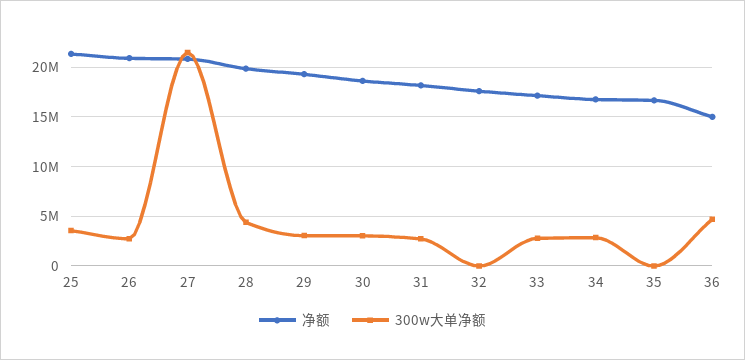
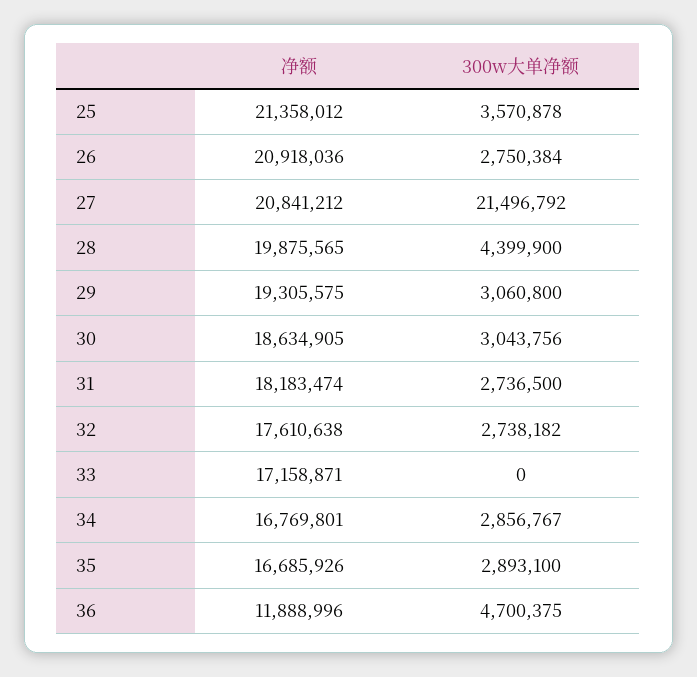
  {
    "净额": {
      "25": 21358012,
      "26": 20918036,
      "27": 20841212,
      "28": 19875565,
      "29": 19305575,
      "30": 18634905,
      "31": 18183474,
      "32": 17610638,
      "33": 17158871,
      "34": 16769801,
      "35": 16685926,
-     "36": 15000000
+     "36": 11888996
    },
    "300w大单净额": {
      "25": 3570878,
      "26": 2750384,
      "27": 21496792,
      "28": 4399900,
      "29": 3060800,
      "30": 3043756,
      "31": 2736500,
-     "32": 0,
+     "32": 2738182,
-     "33": 3000000,
+     "33": 0,
      "34": 2856767,
-     "35": 0,
+     "35": 2893100,
      "36": 4700375
    }
  }

